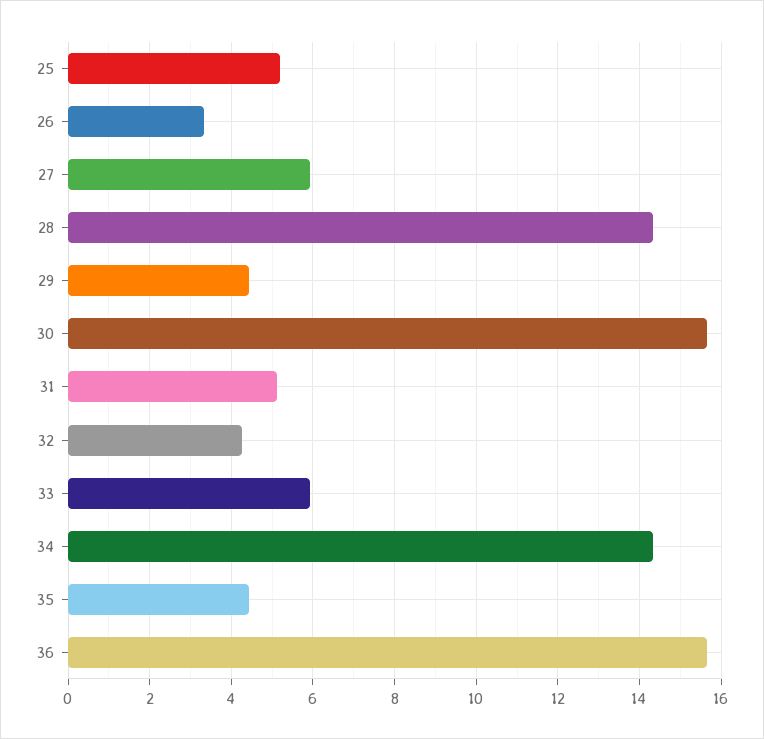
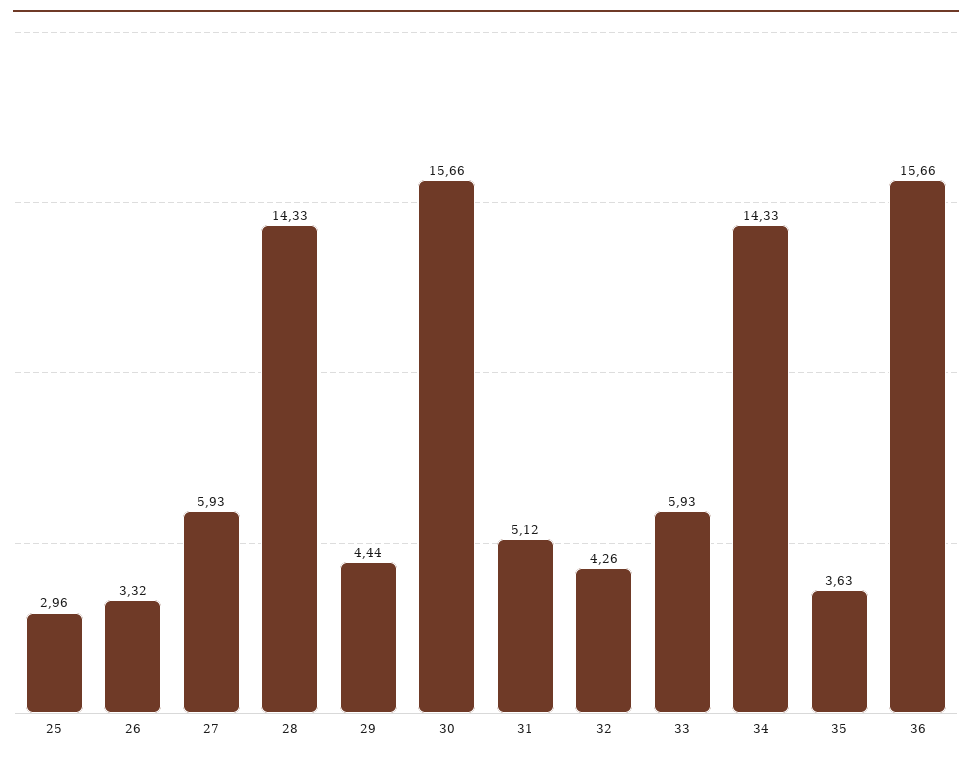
  {
-   "25": 5.2,
+   "25": 2.96,
    "26": 3.32,
    "27": 5.93,
    "28": 14.33,
    "29": 4.44,
    "30": 15.66,
    "31": 5.12,
    "32": 4.26,
    "33": 5.93,
    "34": 14.33,
-   "35": 4.4,
+   "35": 3.63,
    "36": 15.66
  }

